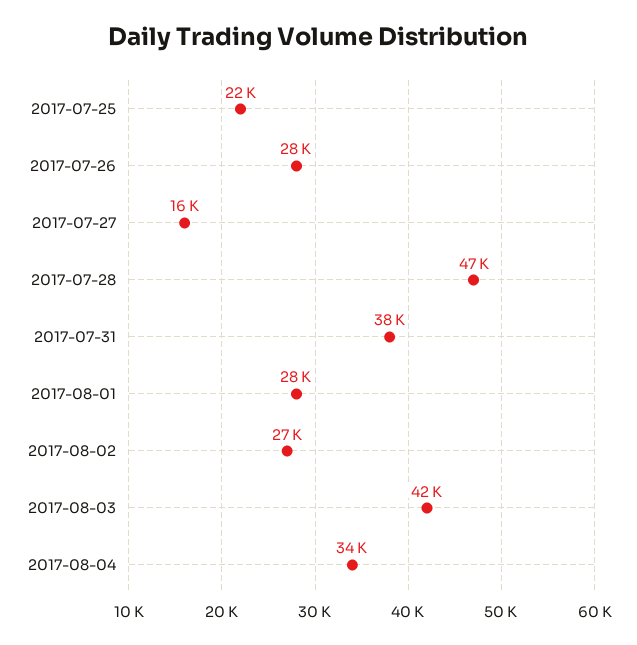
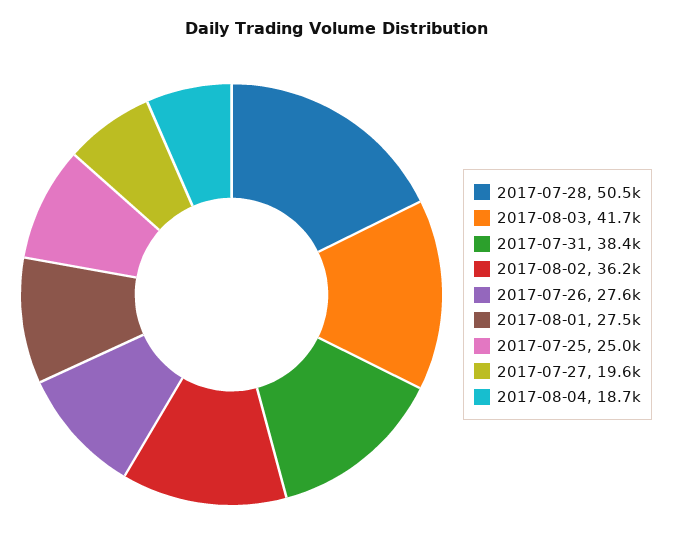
  {
-   "2017-07-25": 22000,
+   "2017-07-25": 25000,
    "2017-07-26": 27600,
-   "2017-07-27": 16000,
+   "2017-07-27": 19600,
-   "2017-07-28": 47000,
+   "2017-07-28": 50500,
    "2017-07-31": 38400,
    "2017-08-01": 27500,
-   "2017-08-02": 27000,
+   "2017-08-02": 36200,
    "2017-08-03": 41700,
-   "2017-08-04": 34000
+   "2017-08-04": 18700
  }

